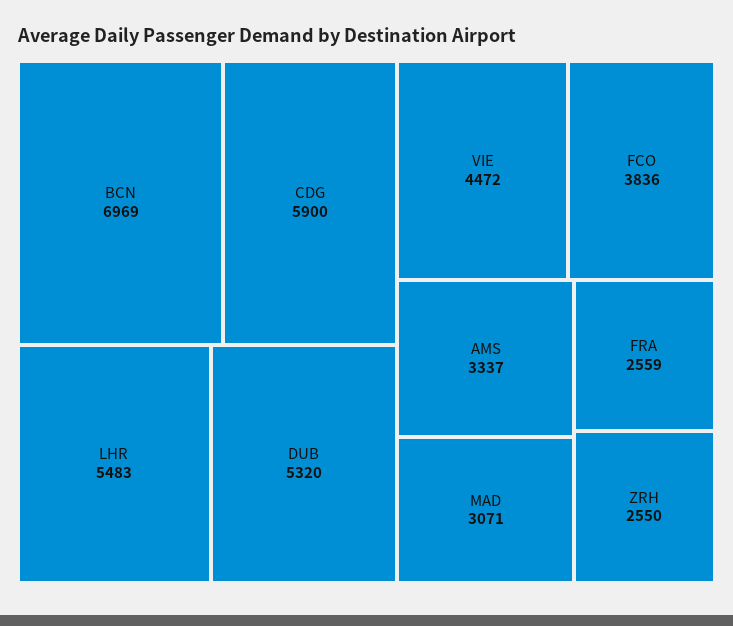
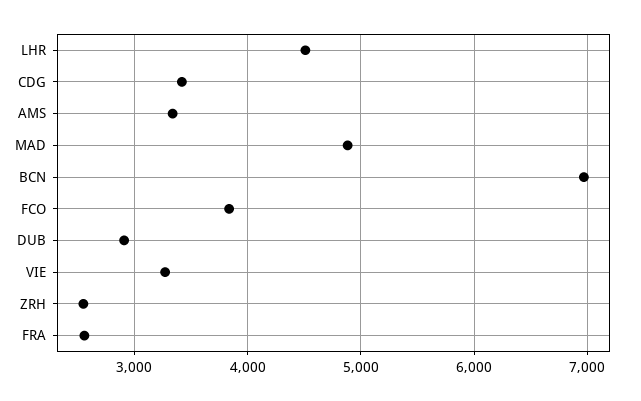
  {
    "BCN": 6969,
-   "CDG": 5900,
+   "CDG": 3400,
-   "LHR": 5483,
+   "LHR": 4500,
-   "DUB": 5320,
+   "DUB": 2900,
-   "VIE": 4472,
+   "VIE": 3300,
    "FCO": 3836,
    "AMS": 3337,
-   "MAD": 3071,
+   "MAD": 4900,
    "FRA": 2559,
    "ZRH": 2550
  }

